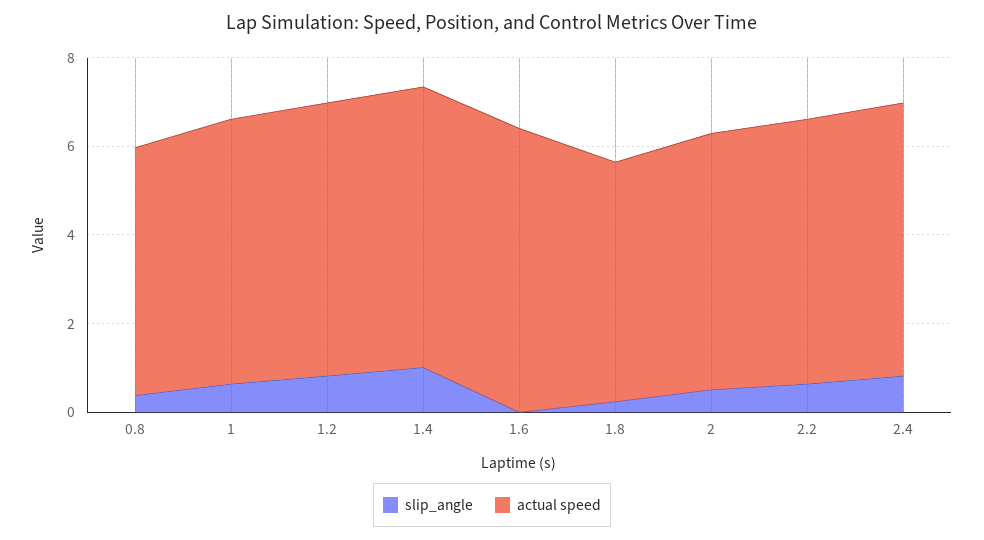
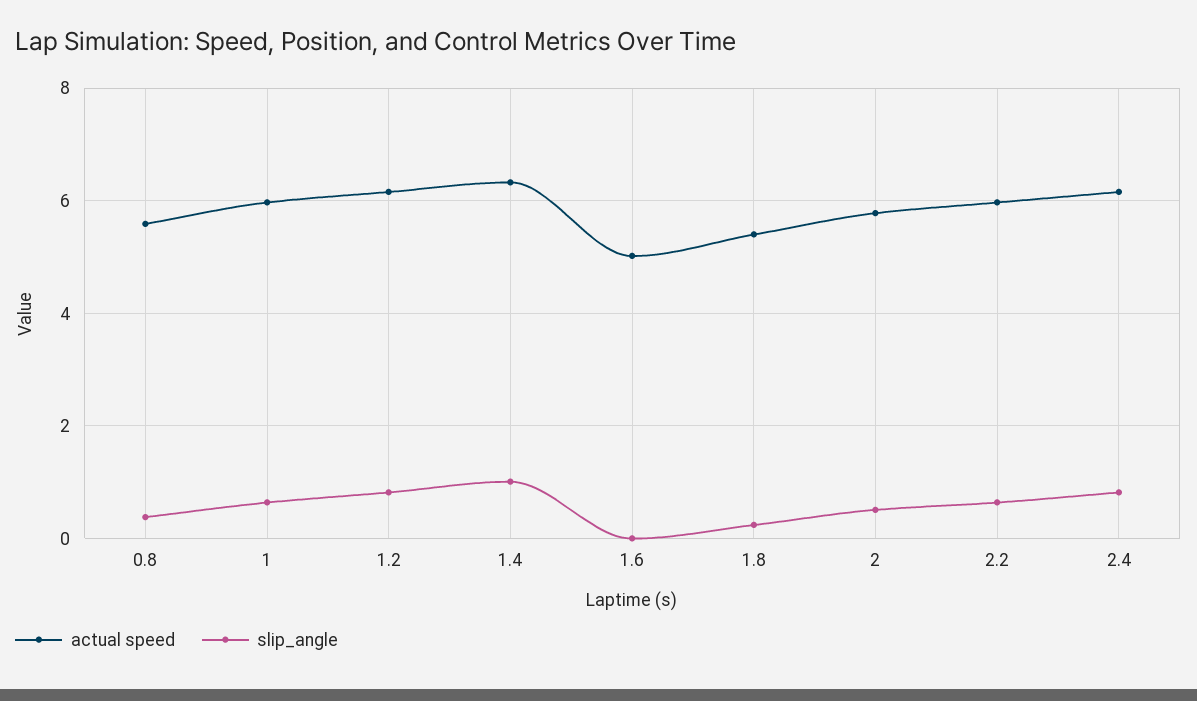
  {
    "slip_angle": {
      "0.8": 0.4,
      "1": 0.6,
      "1.2": 0.8,
      "1.4": 1,
      "1.6": 0,
      "1.8": 0.2,
      "2": 0.6,
      "2.2": 0.6,
      "2.4": 0.8
    },
    "actual speed": {
      "0.8": 5.6,
      "1": 6,
      "1.2": 6.2,
      "1.4": 6.4,
-     "1.6": 6.5,
+     "1.6": 5,
      "1.8": 5.4,
      "2": 5.8,
      "2.2": 6,
      "2.4": 6.2
    }
  }

